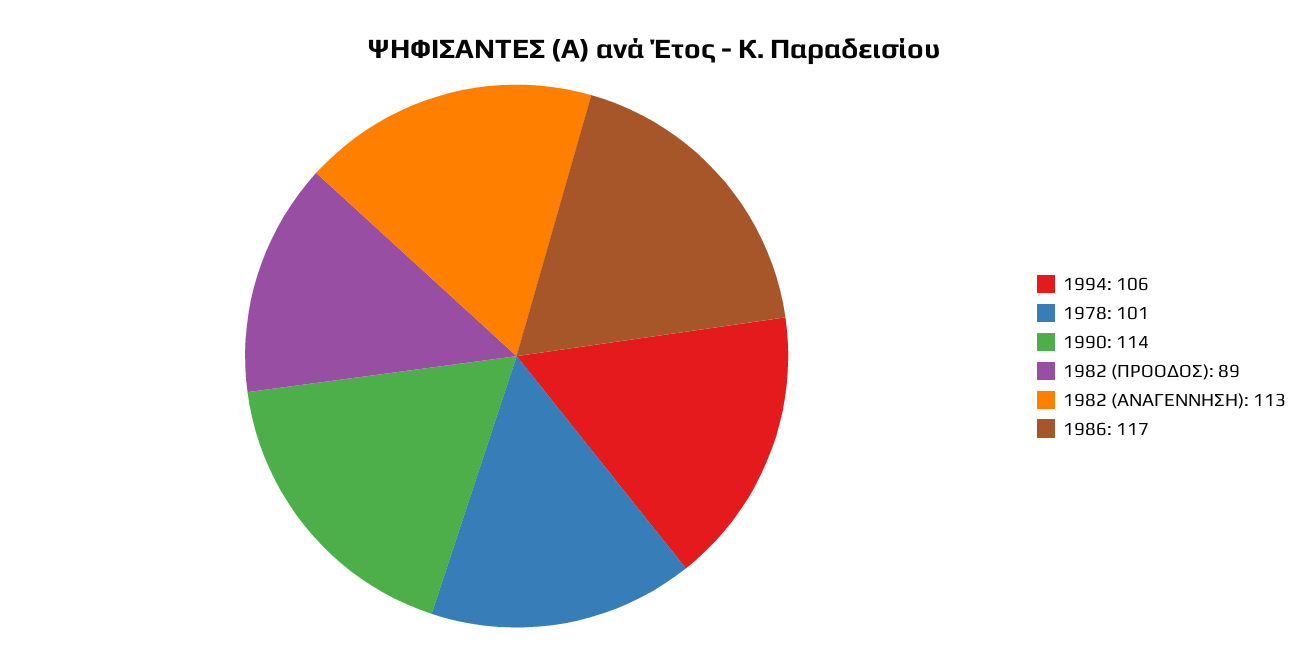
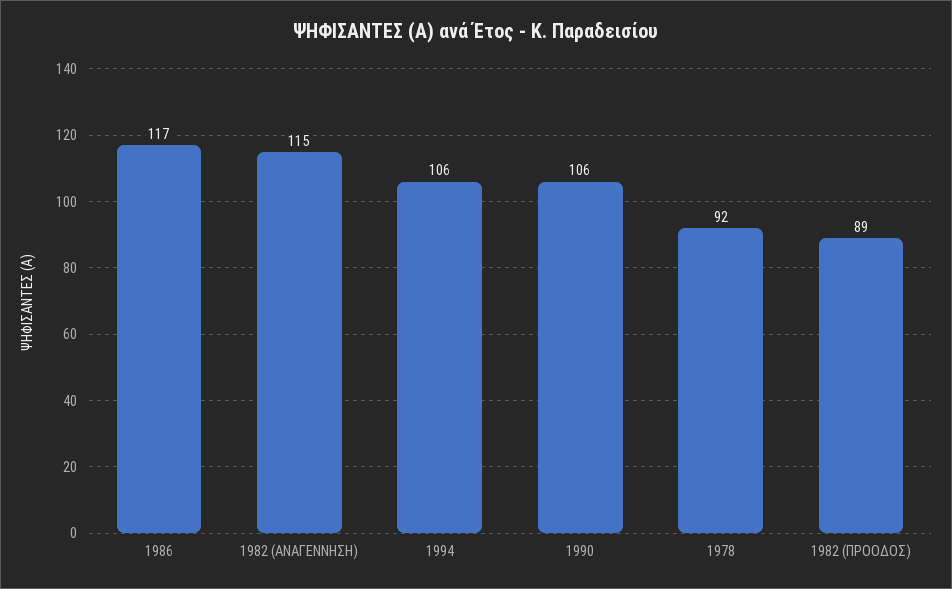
  {
    "1994": 106,
-   "1978": 101,
+   "1978": 92,
-   "1990": 114,
+   "1990": 106,
    "1982 (ΠΡΟΟΔΟΣ)": 89,
-   "1982 (ΑΝΑΓΕΝΝΗΣΗ)": 113,
+   "1982 (ΑΝΑΓΕΝΝΗΣΗ)": 115,
    "1986": 117
  }

